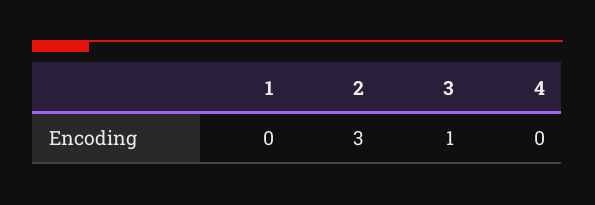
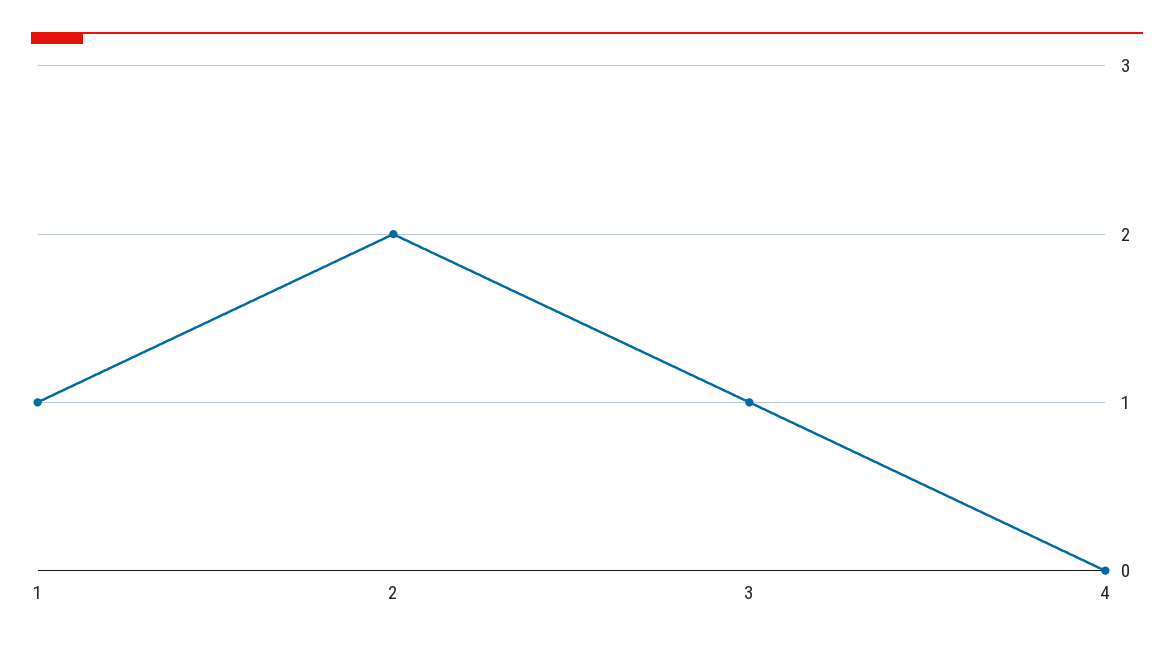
  {
-   "1": 0,
+   "1": 1,
-   "2": 3,
+   "2": 2,
    "3": 1,
    "4": 0
  }

